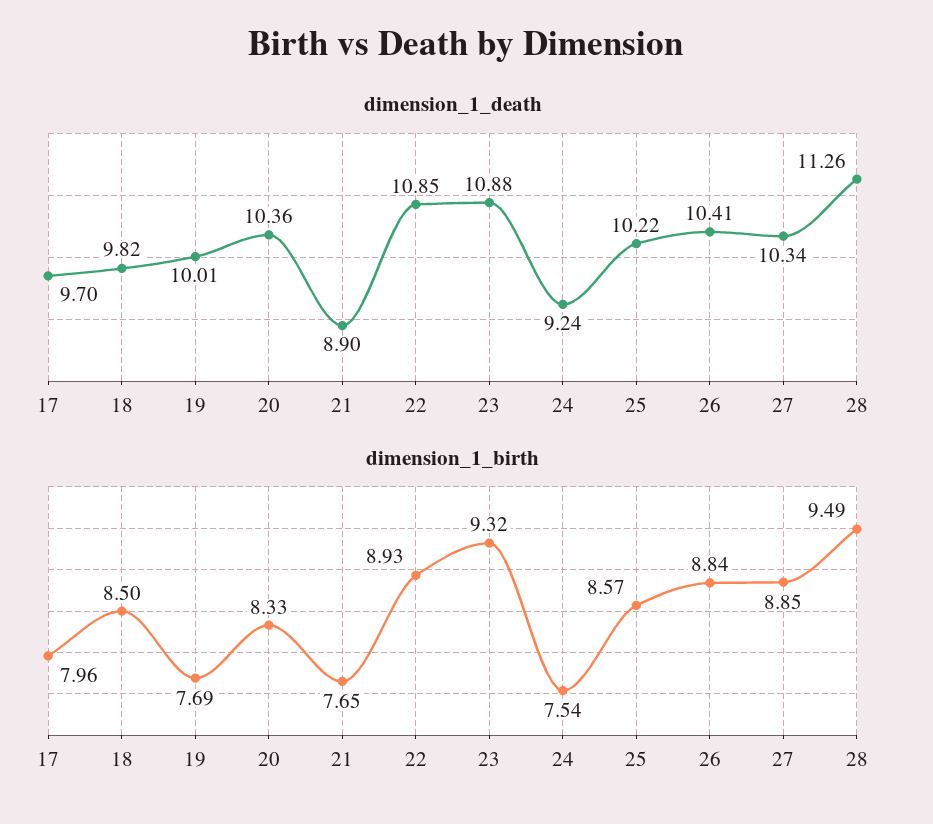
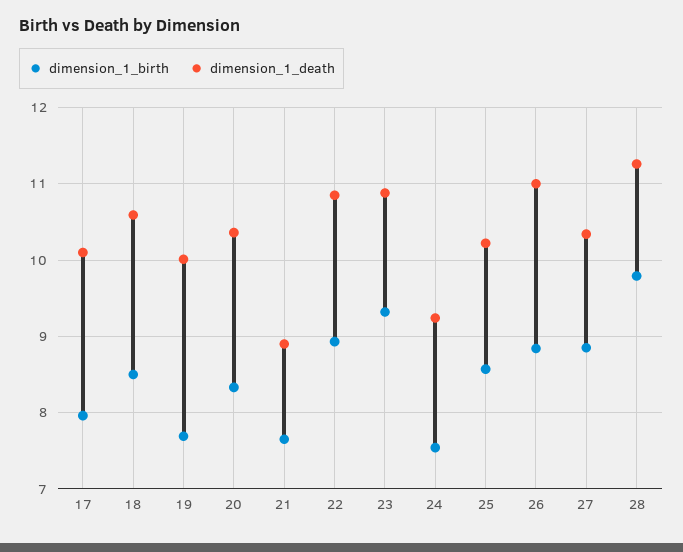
  {
    "dimension_1_death": {
-     "17": 9.7,
+     "17": 10.1,
-     "18": 9.82,
+     "18": 10.6,
      "19": 10.01,
      "20": 10.36,
      "21": 8.9,
      "22": 10.85,
      "23": 10.88,
      "24": 9.24,
      "25": 10.22,
-     "26": 10.41,
+     "26": 11,
      "27": 10.34,
      "28": 11.26
    },
    "dimension_1_birth": {
      "17": 7.96,
      "18": 8.5,
      "19": 7.69,
      "20": 8.33,
      "21": 7.65,
      "22": 8.93,
      "23": 9.32,
      "24": 7.54,
      "25": 8.57,
      "26": 8.84,
      "27": 8.85,
-     "28": 9.49
+     "28": 9.8
    }
  }

